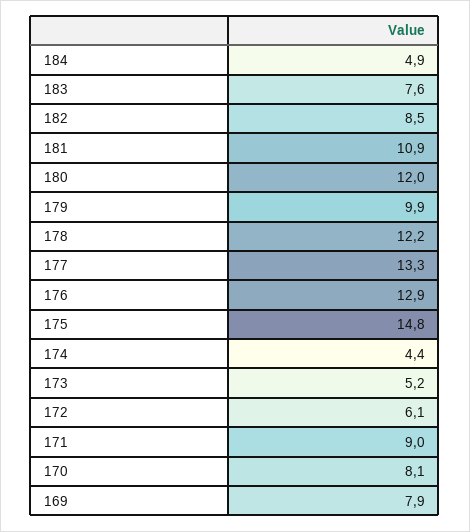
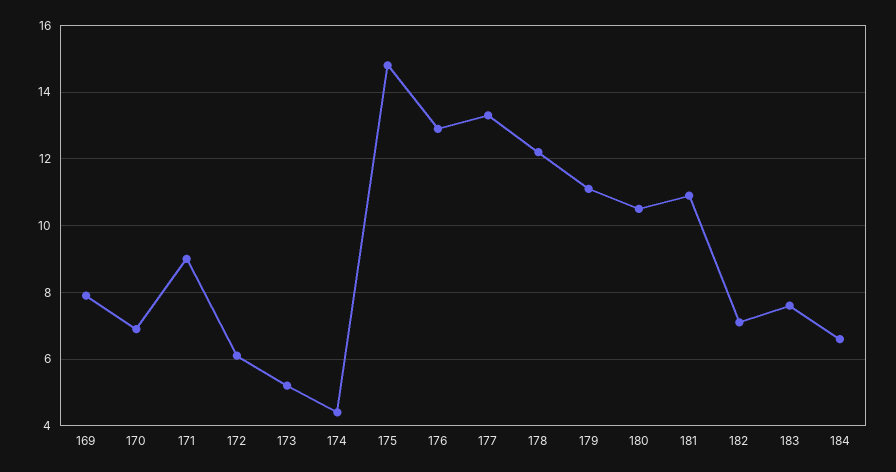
  {
-   "184": 4.9,
+   "184": 6.5,
    "183": 7.6,
-   "182": 8.5,
+   "182": 7,
    "181": 10.9,
-   "180": 12,
+   "180": 10.5,
-   "179": 9.9,
+   "179": 11,
    "178": 12.2,
    "177": 13.3,
    "176": 12.9,
    "175": 14.8,
    "174": 4.4,
    "173": 5.2,
    "172": 6.1,
    "171": 9,
-   "170": 8.1,
+   "170": 7,
    "169": 7.9
  }

